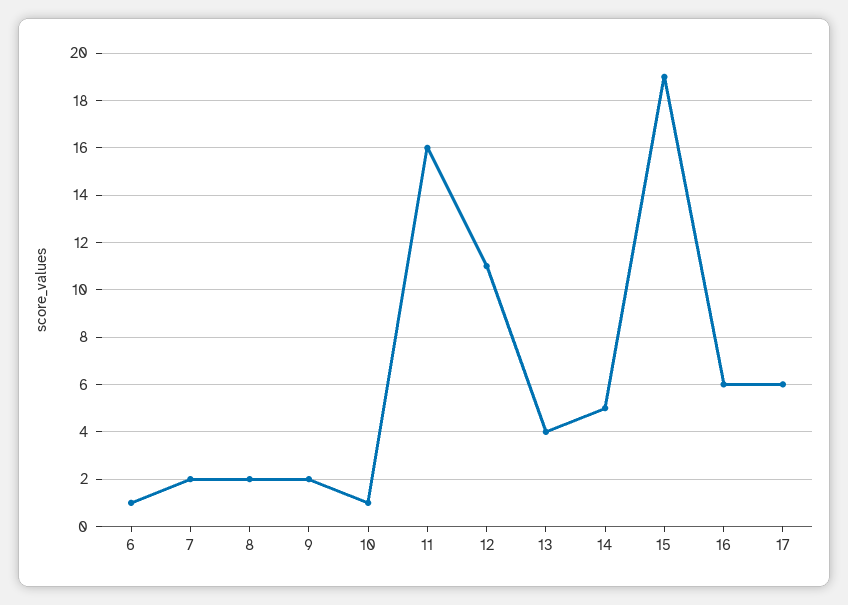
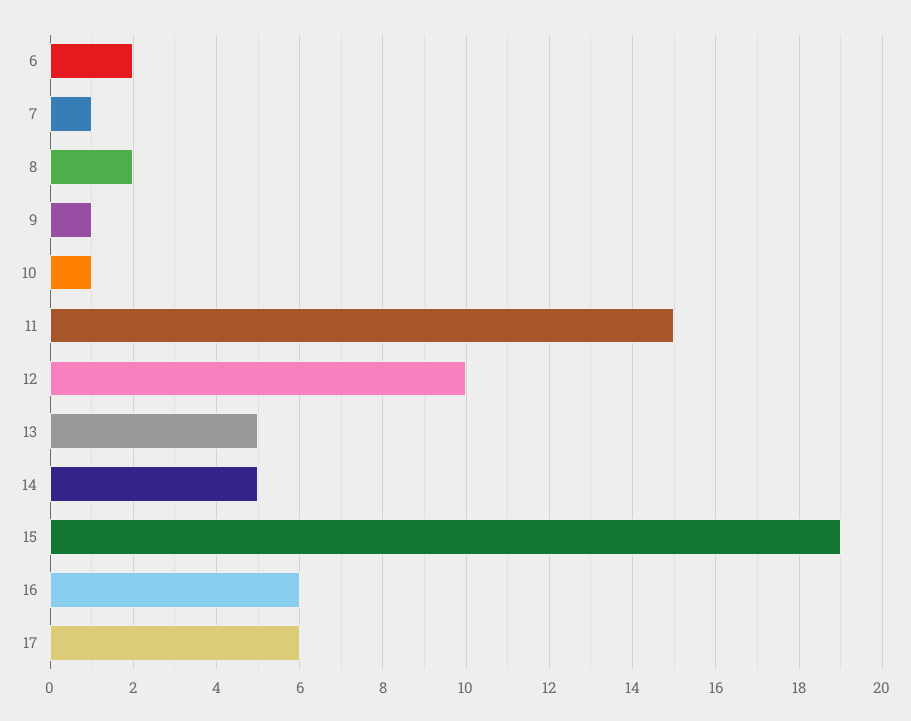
  {
-   "6": 1,
+   "6": 2,
-   "7": 2,
+   "7": 1,
    "8": 2,
-   "9": 2,
+   "9": 1,
    "10": 1,
-   "11": 16,
+   "11": 15,
-   "12": 11,
+   "12": 10,
-   "13": 4,
+   "13": 5,
    "14": 5,
    "15": 19,
    "16": 6,
    "17": 6
  }

